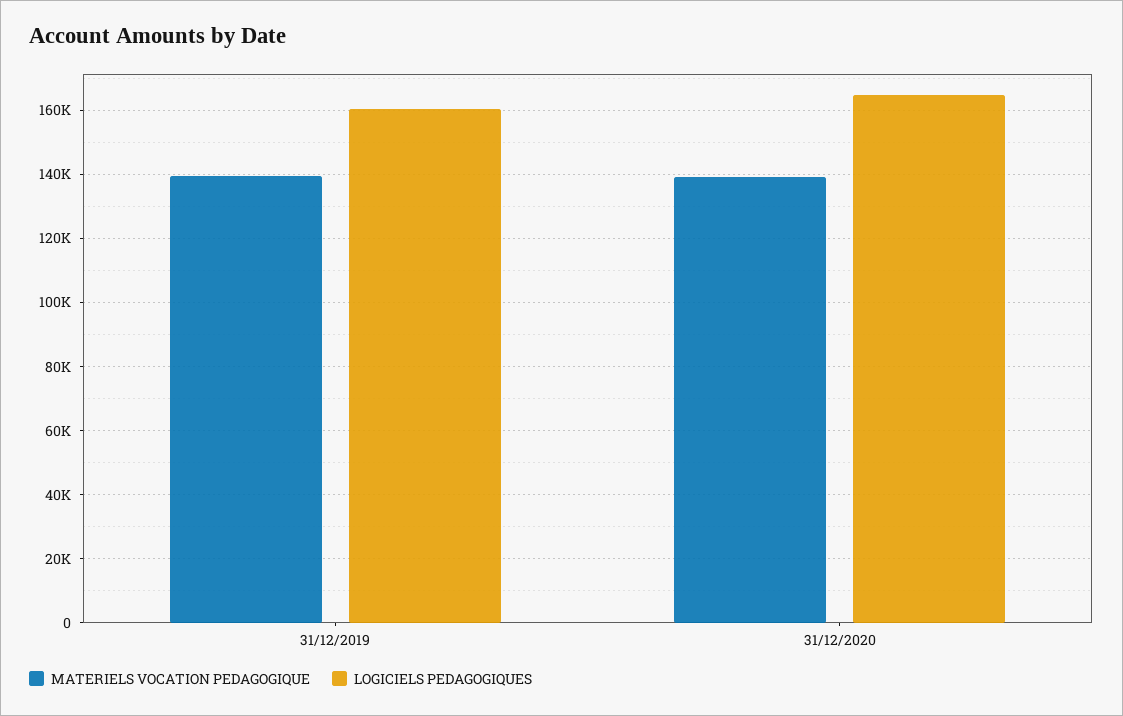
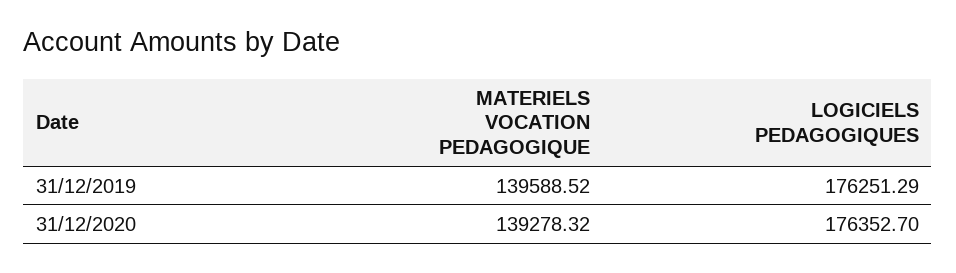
  {
    "MATERIELS VOCATION PEDAGOGIQUE": {
      "31/12/2019": 139588.52,
      "31/12/2020": 139278.32
    },
    "LOGICIELS PEDAGOGIQUES": {
-     "31/12/2019": 160000,
+     "31/12/2019": 176251.29,
-     "31/12/2020": 164000
+     "31/12/2020": 176352.7
    }
  }

